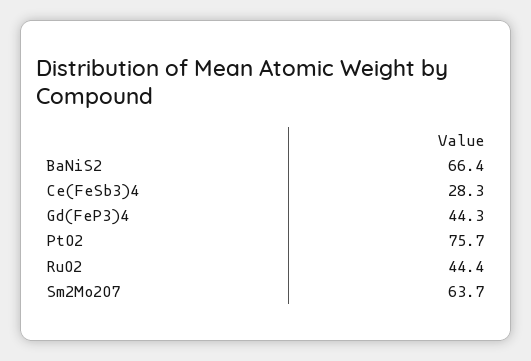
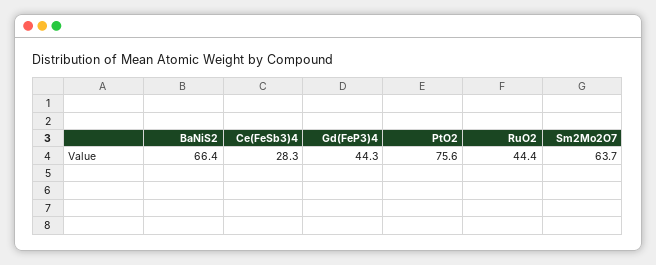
  {
    "BaNiS2": 66.4,
    "Ce(FeSb3)4": 28.3,
    "Gd(FeP3)4": 44.3,
-   "PtO2": 75.7,
+   "PtO2": 75.6,
    "RuO2": 44.4,
    "Sm2Mo2O7": 63.7
  }

